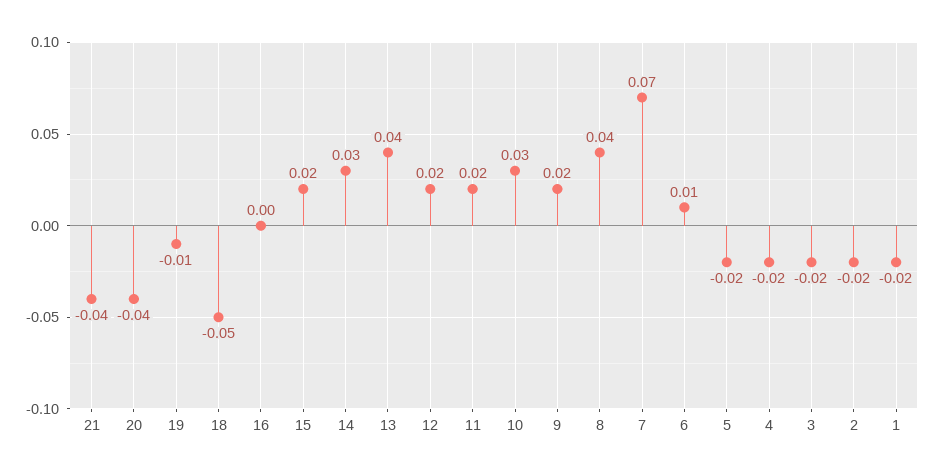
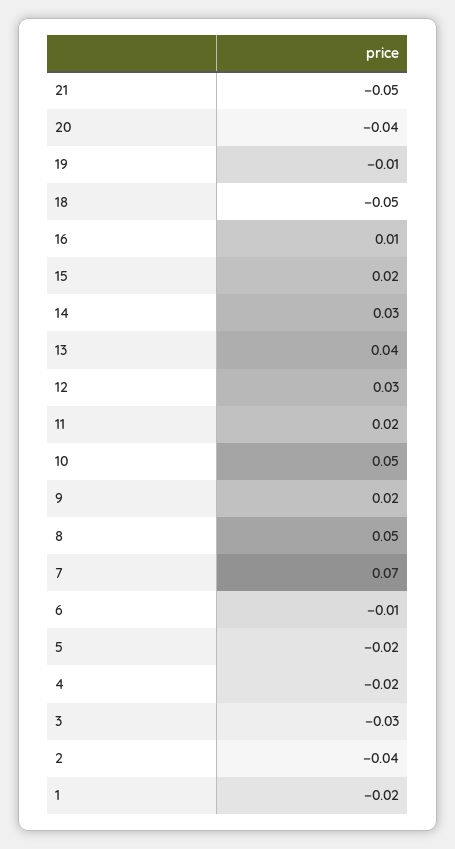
  {
-   "21": -0.04,
+   "21": -0.05,
    "20": -0.04,
    "19": -0.01,
    "18": -0.05,
-   "16": 0,
+   "16": 0.01,
    "15": 0.02,
    "14": 0.03,
    "13": 0.04,
-   "12": 0.02,
+   "12": 0.03,
    "11": 0.02,
-   "10": 0.03,
+   "10": 0.05,
    "9": 0.02,
-   "8": 0.04,
+   "8": 0.05,
    "7": 0.07,
-   "6": 0.01,
+   "6": -0.01,
    "5": -0.02,
    "4": -0.02,
-   "3": -0.02,
+   "3": -0.03,
-   "2": -0.02,
+   "2": -0.04,
    "1": -0.02
  }

